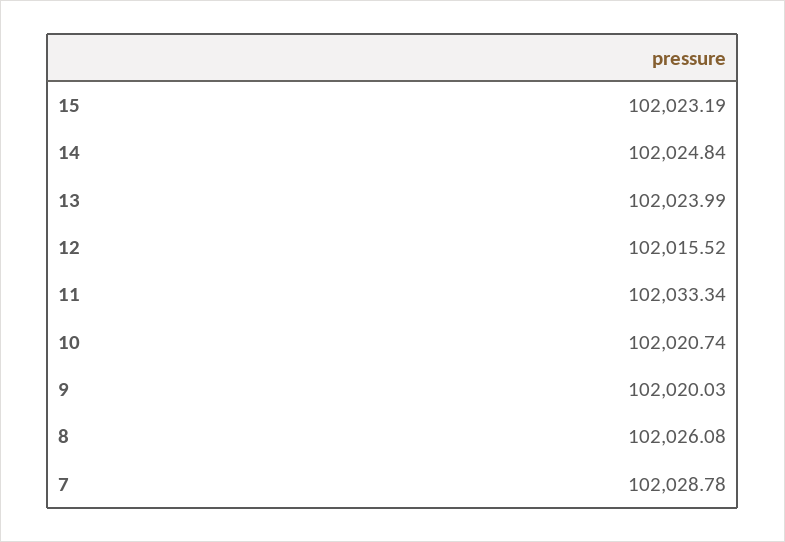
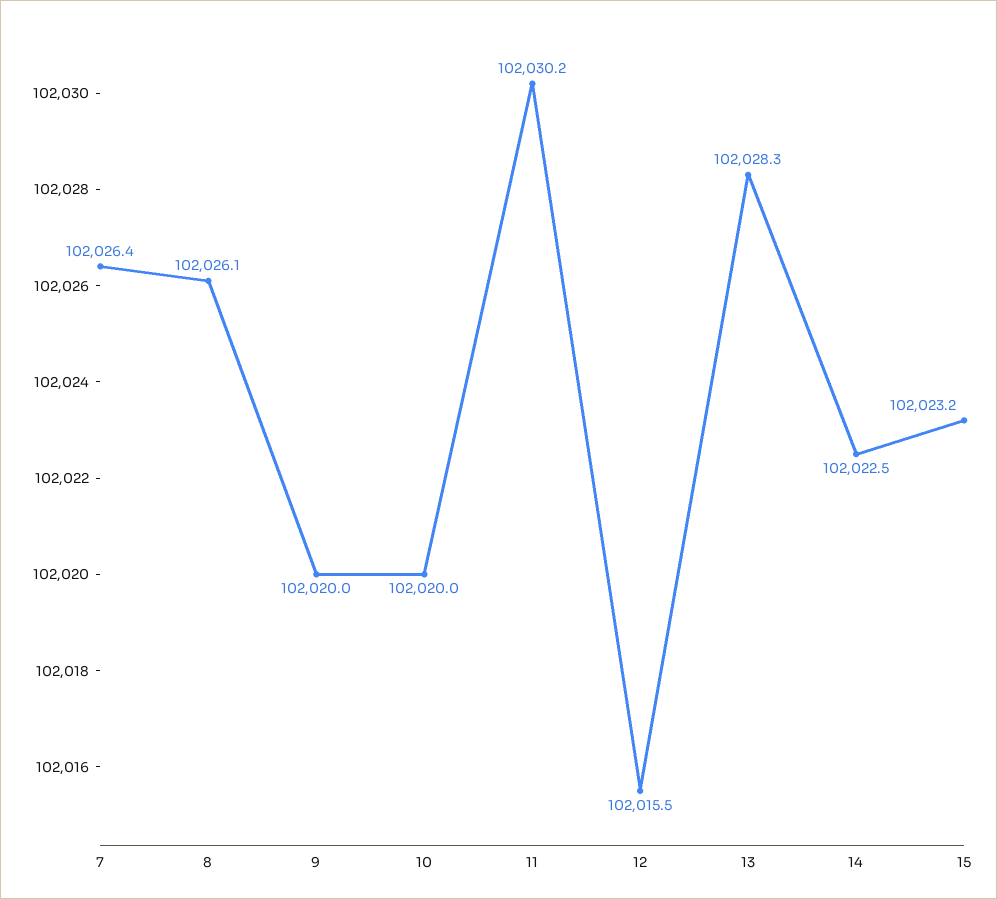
  {
    "15": 102023.19,
-   "14": 102024.84,
+   "14": 102022.5,
-   "13": 102023.99,
+   "13": 102028.3,
    "12": 102015.52,
-   "11": 102033.34,
+   "11": 102030.2,
-   "10": 102020.74,
+   "10": 102020,
    "9": 102020.03,
    "8": 102026.08,
-   "7": 102028.78
+   "7": 102026.4
  }

